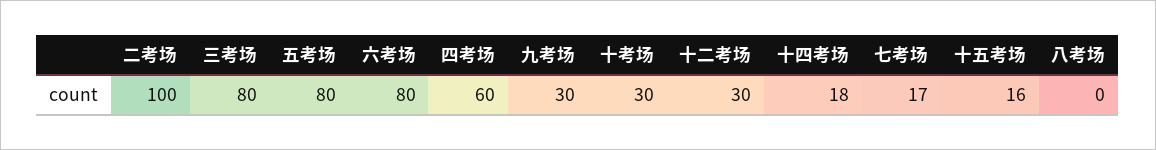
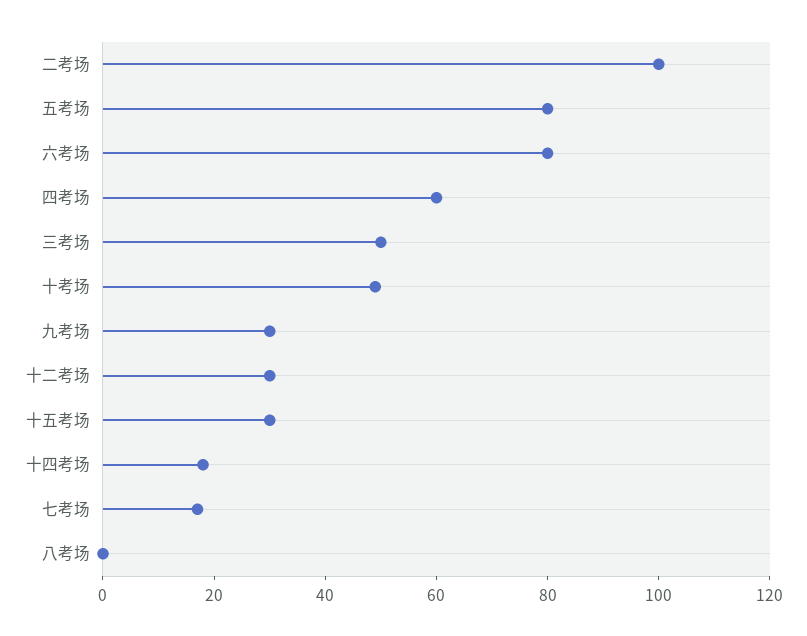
  {
    "二考场": 100,
-   "三考场": 80,
+   "三考场": 50,
    "五考场": 80,
    "六考场": 80,
    "四考场": 60,
    "九考场": 30,
-   "十考场": 30,
+   "十考场": 50,
    "十二考场": 30,
    "十四考场": 18,
    "七考场": 17,
-   "十五考场": 16,
+   "十五考场": 30,
    "八考场": 0
  }

